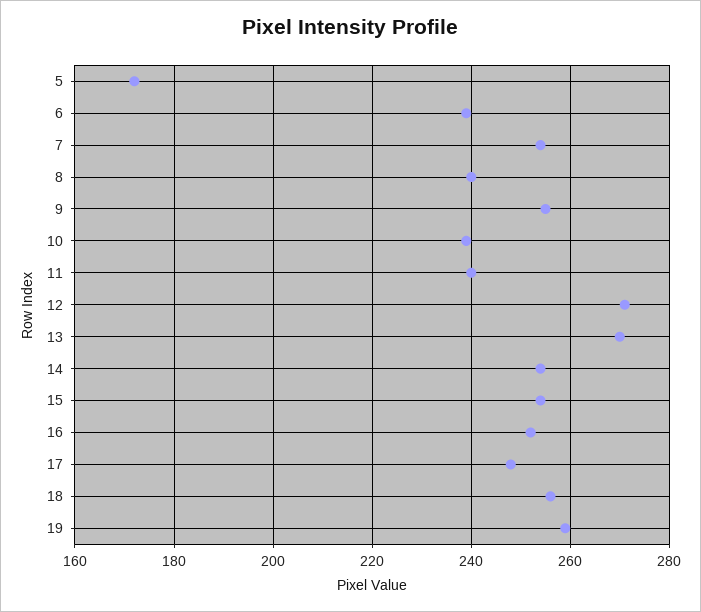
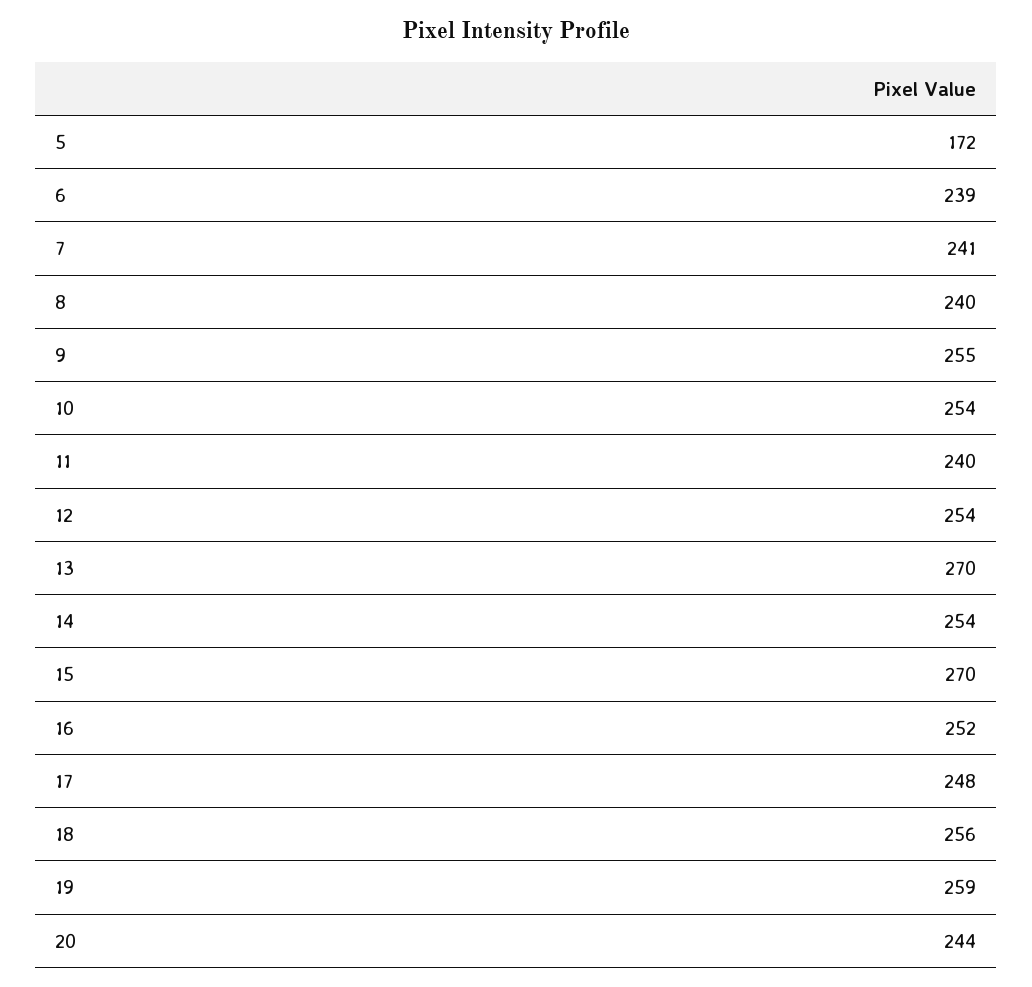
  {
    "5": 172,
    "6": 239,
-   "7": 255,
+   "7": 241,
    "8": 240,
    "9": 255,
-   "10": 240,
+   "10": 254,
    "11": 240,
-   "12": 270,
+   "12": 254,
    "13": 270,
    "14": 254,
-   "15": 255,
+   "15": 270,
    "16": 252,
    "17": 248,
    "18": 256,
-   "19": 259
+   "19": 259,
+   "20": 244
  }

